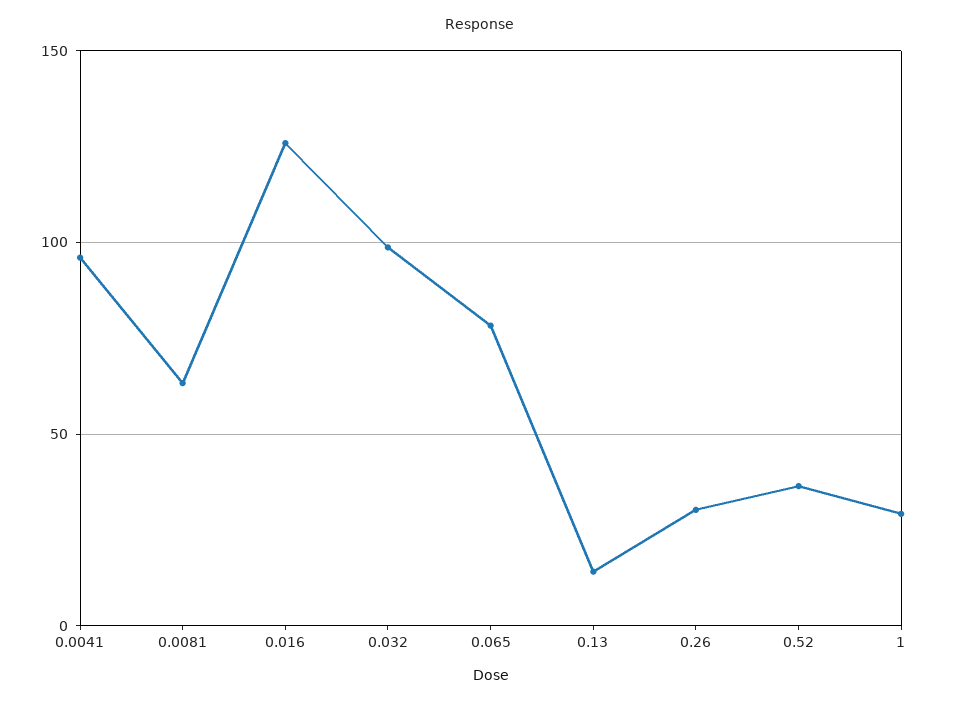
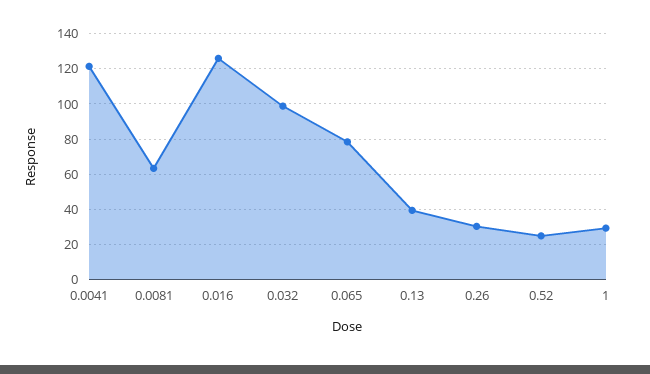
  {
-   "0.0041": 95,
+   "0.0041": 120,
    "0.0081": 65,
    "0.016": 125,
    "0.032": 100,
    "0.065": 80,
-   "0.13": 15,
+   "0.13": 40,
    "0.26": 30,
-   "0.52": 35,
+   "0.52": 25,
    "1": 30
  }

